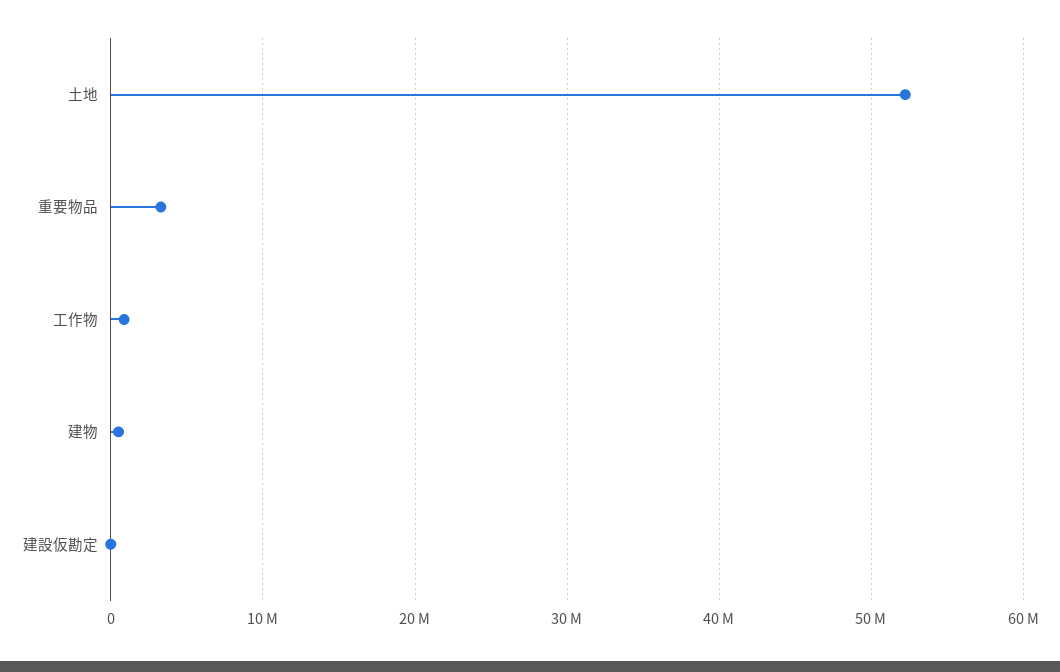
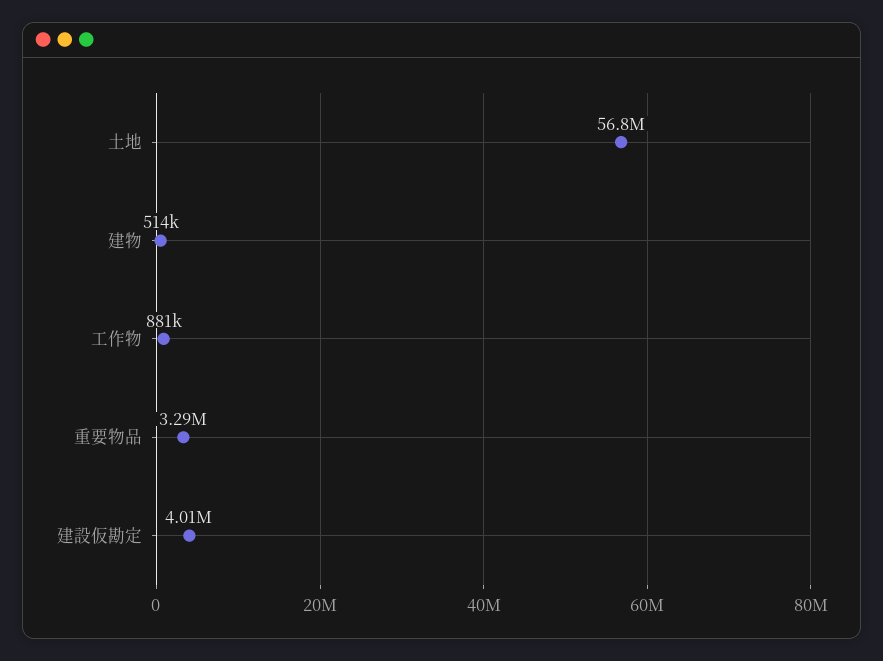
  {
-   "土地": 52000000,
+   "土地": 56800000,
    "重要物品": 3290000,
    "工作物": 881000,
    "建物": 514000,
-   "建設仮勘定": 0
+   "建設仮勘定": 4010000
  }

